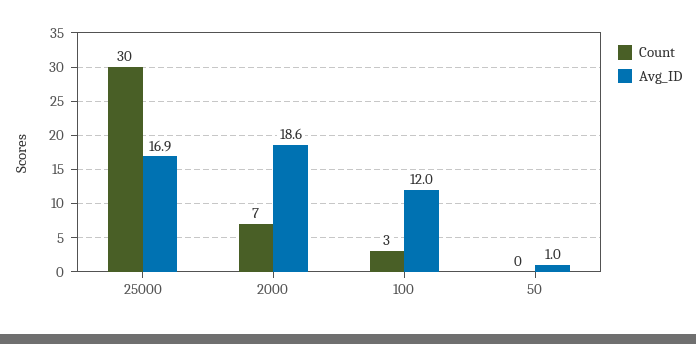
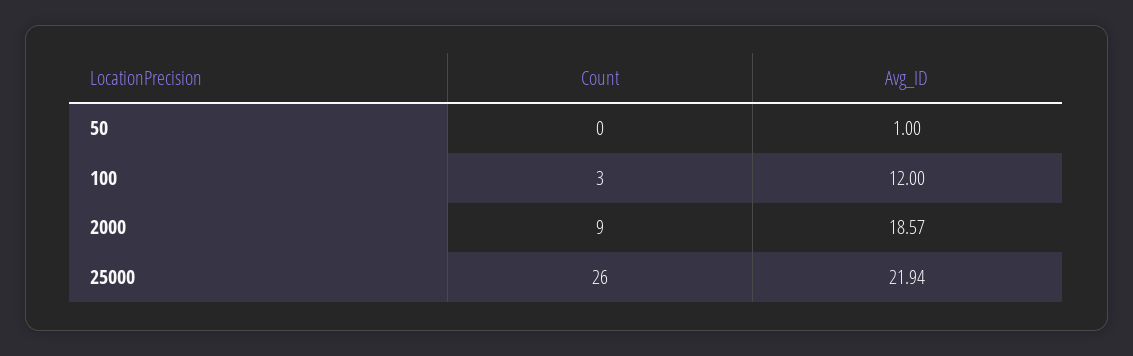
  {
    "Count": {
-     "25000": 30,
+     "25000": 26,
-     "2000": 7,
+     "2000": 9,
      "100": 3,
      "50": 0
    },
    "Avg_ID": {
-     "25000": 16.9,
+     "25000": 21.94,
      "2000": 18.57,
      "100": 12,
      "50": 1
    }
  }

